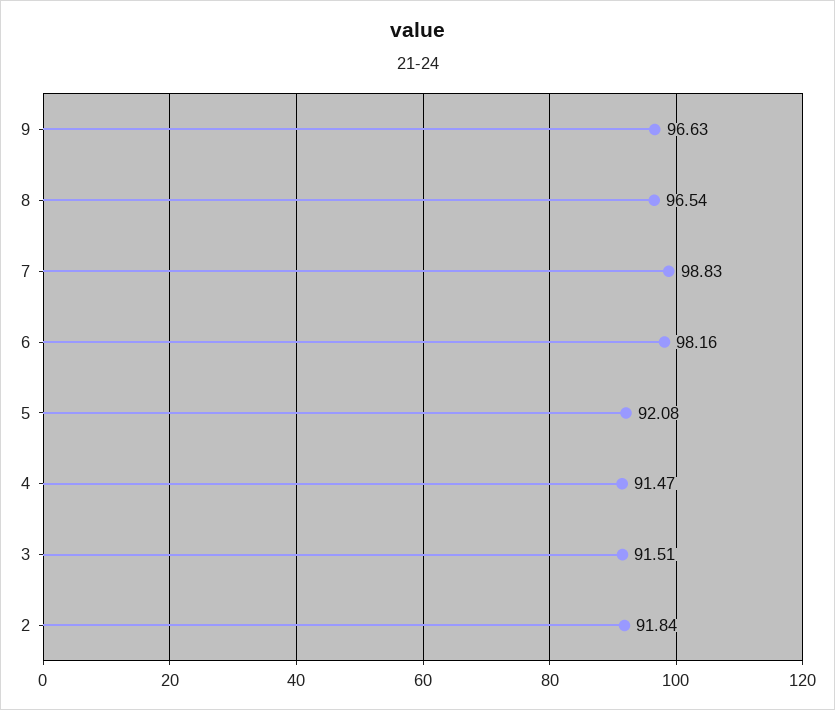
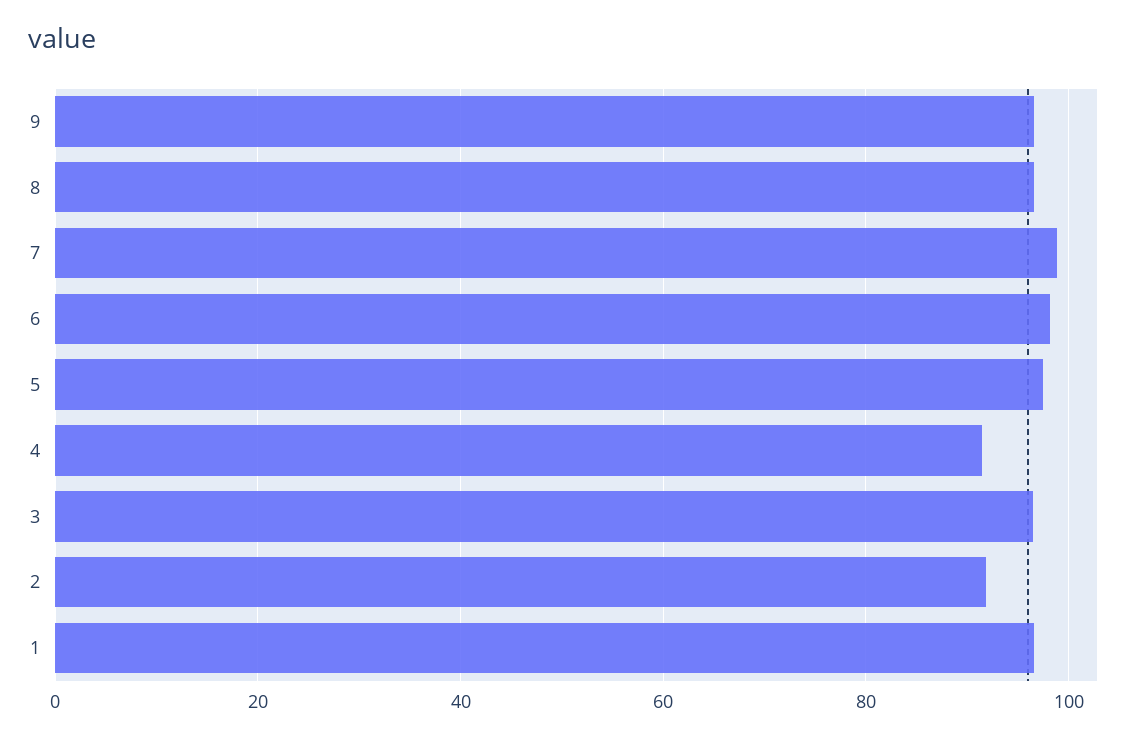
  {
    "9": 96.63,
    "8": 96.54,
    "7": 98.83,
    "6": 98.16,
-   "5": 92.08,
+   "5": 98,
    "4": 91.47,
-   "3": 91.51,
+   "3": 96,
-   "2": 91.84
+   "2": 91.84,
+   "1": 96
  }

